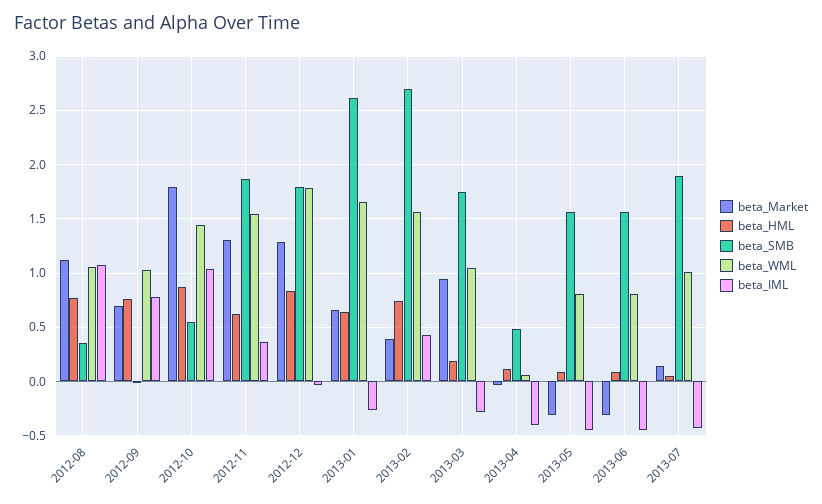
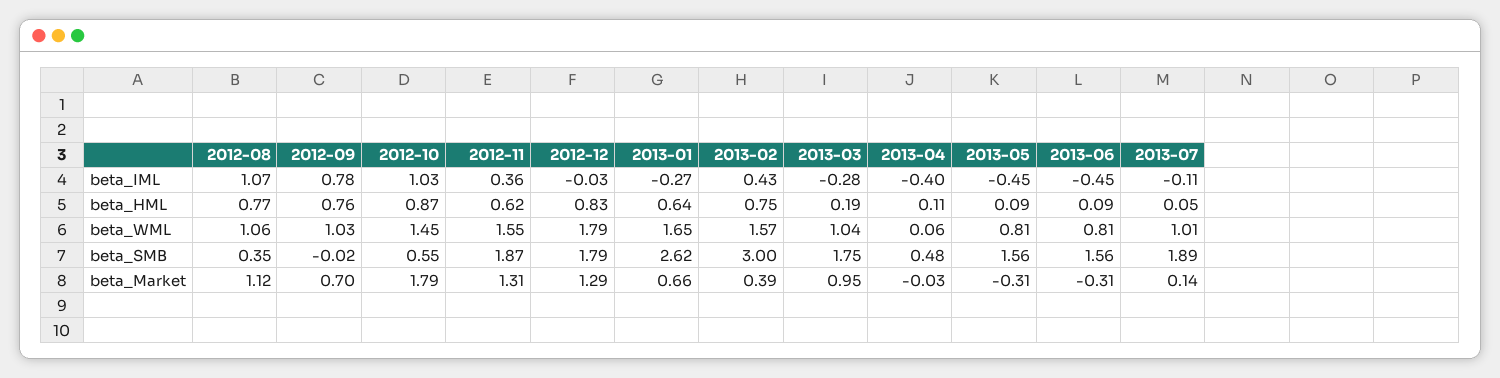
  {
    "beta_Market": {
      "2012-08": 1.12,
      "2012-09": 0.7,
      "2012-10": 1.79,
      "2012-11": 1.31,
      "2012-12": 1.29,
      "2013-01": 0.66,
      "2013-02": 0.39,
      "2013-03": 0.95,
      "2013-04": -0.03,
      "2013-05": -0.31,
      "2013-06": -0.31,
      "2013-07": 0.14
    },
    "beta_HML": {
      "2012-08": 0.77,
      "2012-09": 0.76,
      "2012-10": 0.87,
      "2012-11": 0.62,
      "2012-12": 0.83,
      "2013-01": 0.64,
      "2013-02": 0.75,
      "2013-03": 0.19,
      "2013-04": 0.11,
      "2013-05": 0.09,
      "2013-06": 0.09,
      "2013-07": 0.05
    },
    "beta_SMB": {
      "2012-08": 0.35,
      "2012-09": -0.02,
      "2012-10": 0.55,
      "2012-11": 1.87,
      "2012-12": 1.79,
      "2013-01": 2.62,
-     "2013-02": 2.7,
+     "2013-02": 3,
      "2013-03": 1.75,
      "2013-04": 0.48,
      "2013-05": 1.56,
      "2013-06": 1.56,
      "2013-07": 1.89
    },
    "beta_WML": {
      "2012-08": 1.06,
      "2012-09": 1.03,
      "2012-10": 1.45,
      "2012-11": 1.55,
      "2012-12": 1.79,
      "2013-01": 1.65,
      "2013-02": 1.57,
      "2013-03": 1.04,
      "2013-04": 0.06,
      "2013-05": 0.81,
      "2013-06": 0.81,
      "2013-07": 1.01
    },
    "beta_IML": {
      "2012-08": 1.07,
      "2012-09": 0.78,
      "2012-10": 1.03,
      "2012-11": 0.36,
      "2012-12": -0.03,
      "2013-01": -0.27,
      "2013-02": 0.43,
      "2013-03": -0.28,
      "2013-04": -0.4,
      "2013-05": -0.45,
      "2013-06": -0.45,
-     "2013-07": -0.4
+     "2013-07": -0.11
    }
  }

